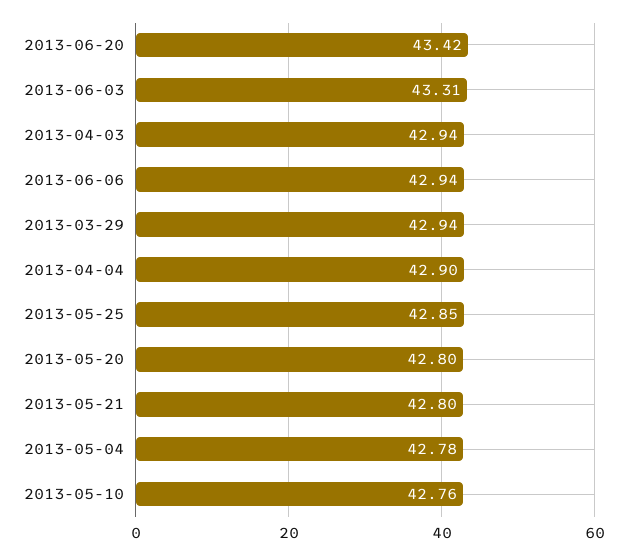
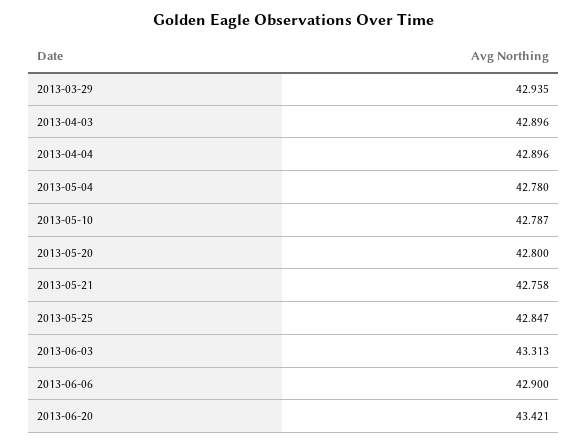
  {
    "2013-06-20": 43.421,
    "2013-06-03": 43.313,
-   "2013-04-03": 42.94,
+   "2013-04-03": 42.896,
-   "2013-06-06": 42.94,
+   "2013-06-06": 42.9,
    "2013-03-29": 42.935,
    "2013-04-04": 42.896,
    "2013-05-25": 42.847,
    "2013-05-20": 42.8,
-   "2013-05-21": 42.8,
+   "2013-05-21": 42.758,
    "2013-05-04": 42.78,
-   "2013-05-10": 42.76
+   "2013-05-10": 42.787
  }

